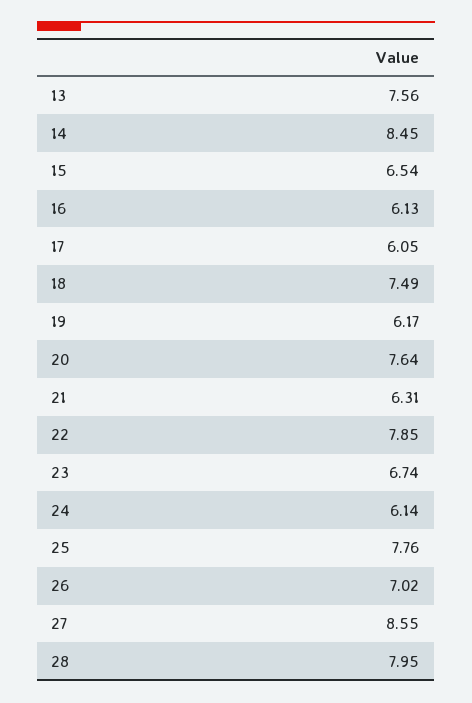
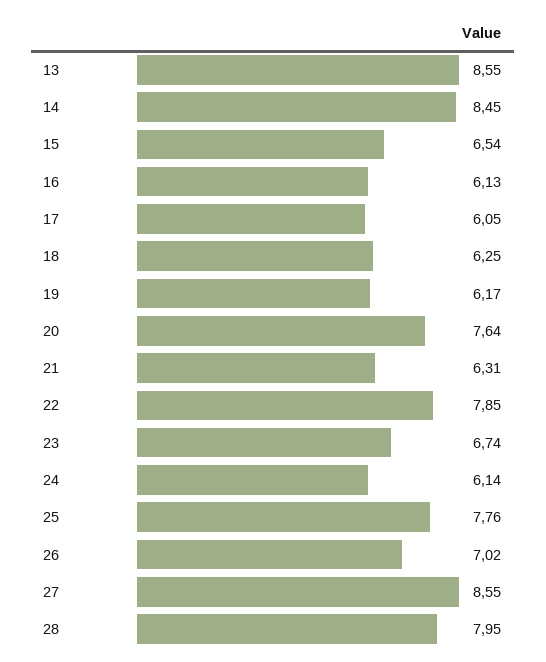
  {
-   "13": 7.56,
+   "13": 8.55,
    "14": 8.45,
    "15": 6.54,
    "16": 6.13,
    "17": 6.05,
-   "18": 7.49,
+   "18": 6.25,
    "19": 6.17,
    "20": 7.64,
    "21": 6.31,
    "22": 7.85,
    "23": 6.74,
    "24": 6.14,
    "25": 7.76,
    "26": 7.02,
    "27": 8.55,
    "28": 7.95
  }

